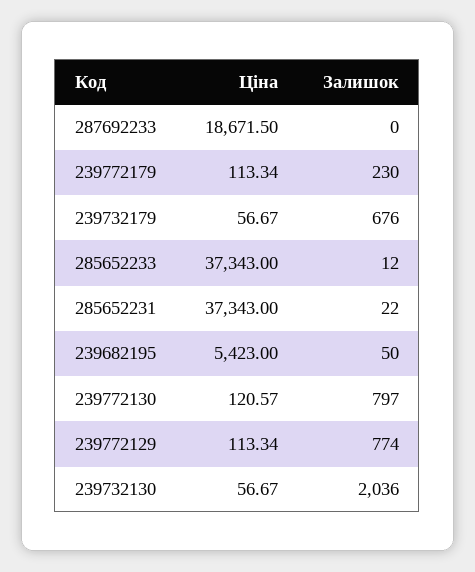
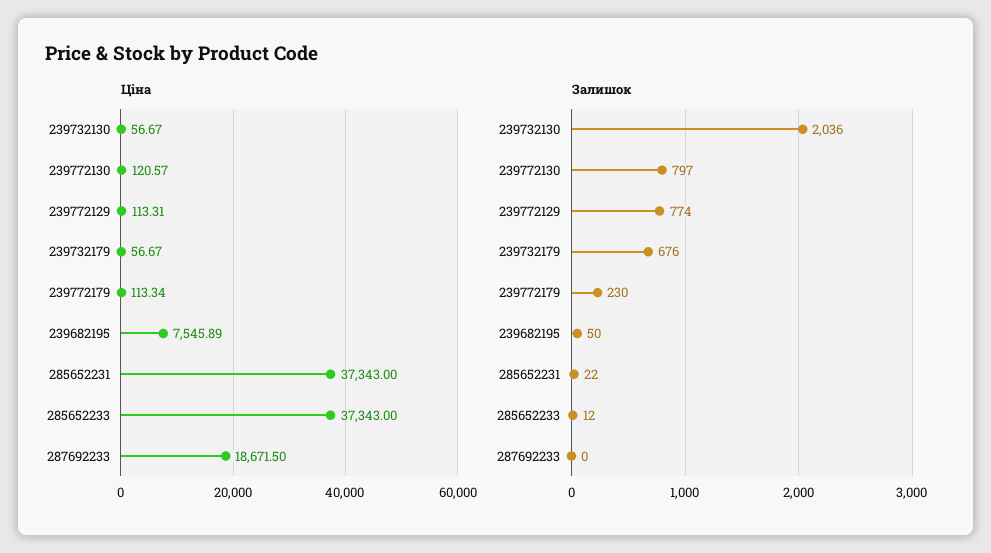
  {
    "Ціна": {
      "287692233": 18671.5,
      "239772179": 113.34,
      "239732179": 56.67,
      "285652233": 37343,
      "285652231": 37343,
-     "239682195": 5423,
+     "239682195": 7545.89,
      "239772130": 120.57,
-     "239772129": 113.34,
+     "239772129": 113.31,
      "239732130": 56.67
    },
    "Залишок": {
      "287692233": 0,
      "239772179": 230,
      "239732179": 676,
      "285652233": 12,
      "285652231": 22,
      "239682195": 50,
      "239772130": 797,
      "239772129": 774,
      "239732130": 2036
    }
  }

